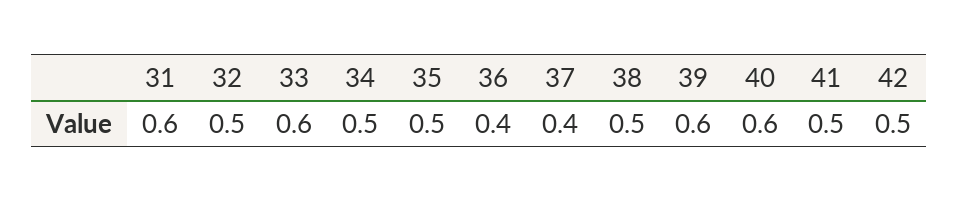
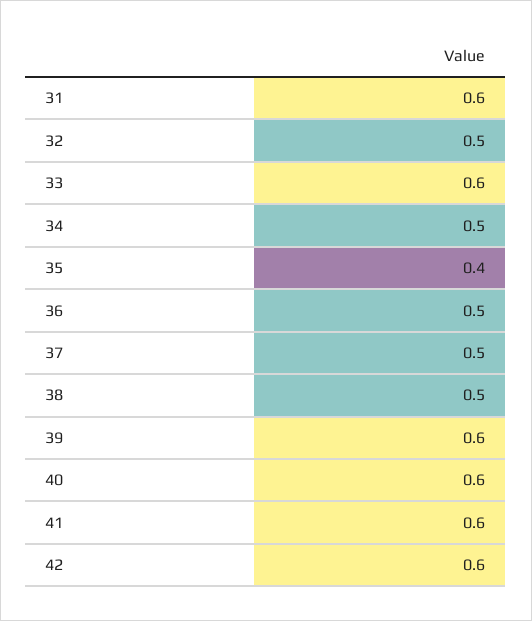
  {
    "31": 0.6,
    "32": 0.5,
    "33": 0.6,
    "34": 0.5,
-   "35": 0.5,
+   "35": 0.4,
-   "36": 0.4,
+   "36": 0.5,
-   "37": 0.4,
+   "37": 0.5,
    "38": 0.5,
    "39": 0.6,
    "40": 0.6,
-   "41": 0.5,
+   "41": 0.6,
-   "42": 0.5
+   "42": 0.6
  }

